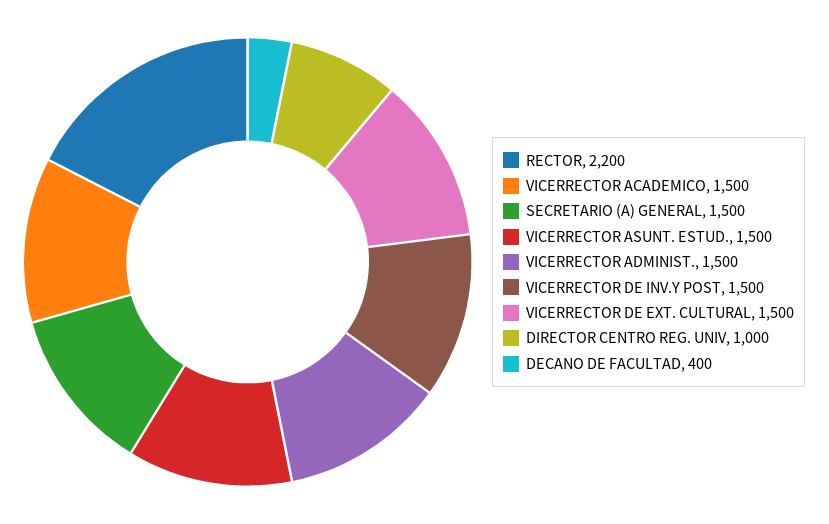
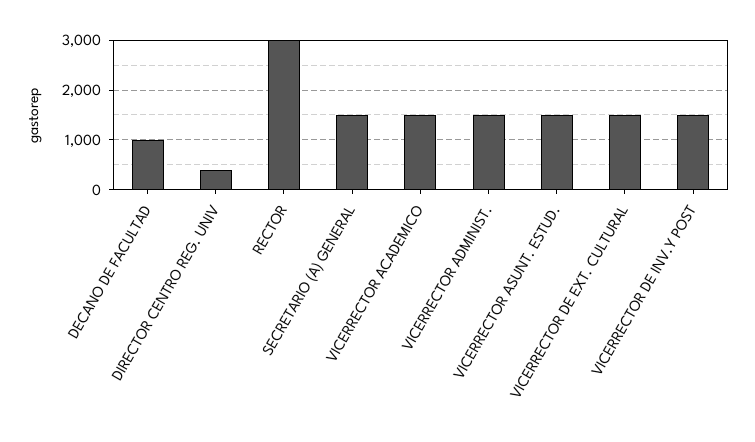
  {
-   "RECTOR": 2200,
+   "RECTOR": 3000,
    "VICERRECTOR ACADEMICO": 1500,
    "SECRETARIO (A) GENERAL": 1500,
    "VICERRECTOR ASUNT. ESTUD.": 1500,
    "VICERRECTOR ADMINIST.": 1500,
    "VICERRECTOR DE INV.Y POST": 1500,
    "VICERRECTOR DE EXT. CULTURAL": 1500,
-   "DIRECTOR CENTRO REG. UNIV": 1000,
+   "DIRECTOR CENTRO REG. UNIV": 400,
-   "DECANO DE FACULTAD": 400
+   "DECANO DE FACULTAD": 1000
  }

